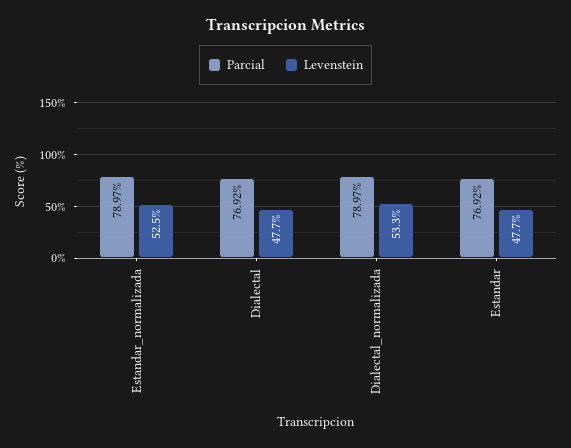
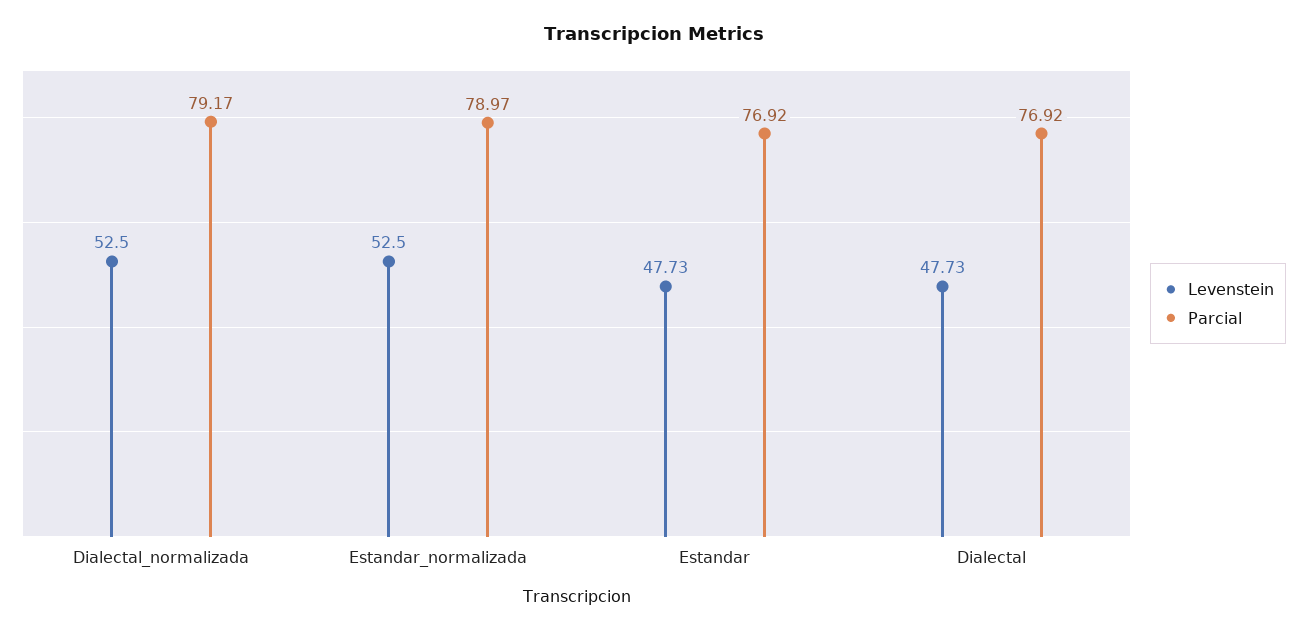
  {
    "Parcial": {
      "Estandar_normalizada": 78.97,
      "Dialectal": 76.92,
-     "Dialectal_normalizada": 78.97,
+     "Dialectal_normalizada": 79.17,
      "Estandar": 76.92
    },
    "Levenstein": {
      "Estandar_normalizada": 52.5,
      "Dialectal": 47.73,
-     "Dialectal_normalizada": 53.3,
+     "Dialectal_normalizada": 52.5,
      "Estandar": 47.73
    }
  }

